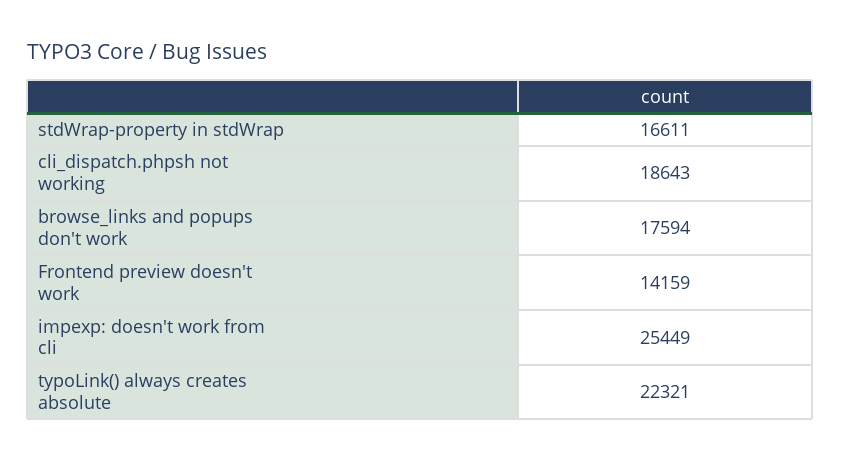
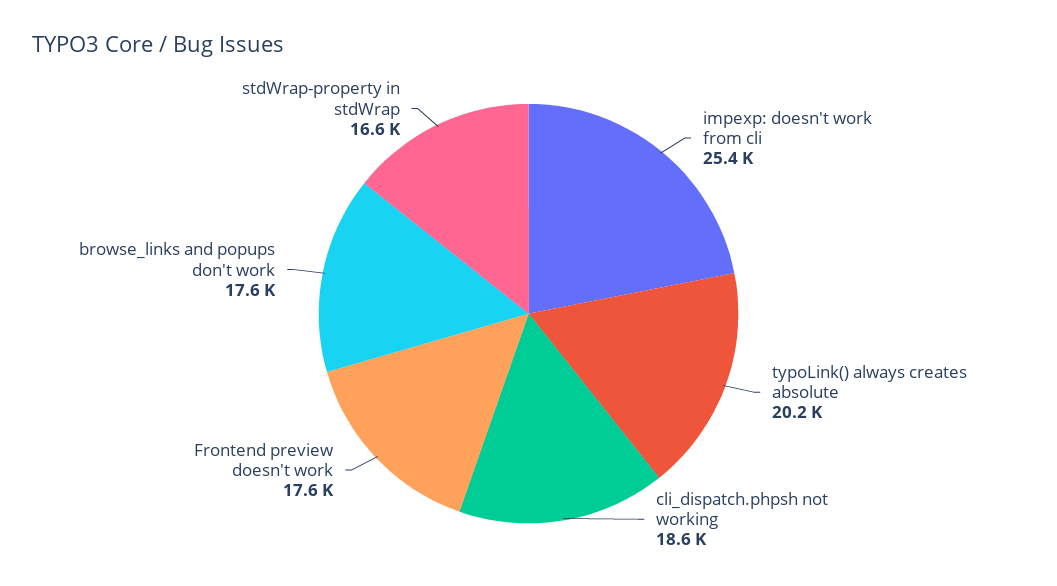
  {
    "stdWrap-property in stdWrap": 16611,
    "cli_dispatch.phpsh not working": 18643,
    "browse_links and popups don't work": 17594,
-   "Frontend preview doesn't work": 14159,
+   "Frontend preview doesn't work": 17600,
    "impexp: doesn't work from cli": 25449,
-   "typoLink() always creates absolute": 22321
+   "typoLink() always creates absolute": 20200
  }

